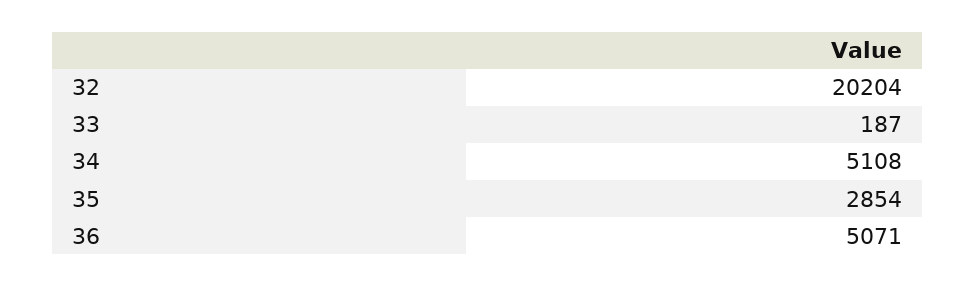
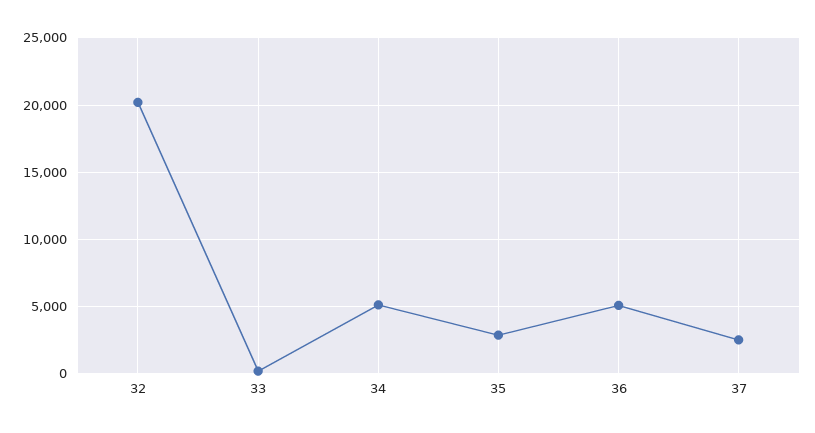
  {
    "32": 20204,
    "33": 187,
    "34": 5108,
    "35": 2854,
-   "36": 5071
+   "36": 5071,
+   "37": 2500
  }

